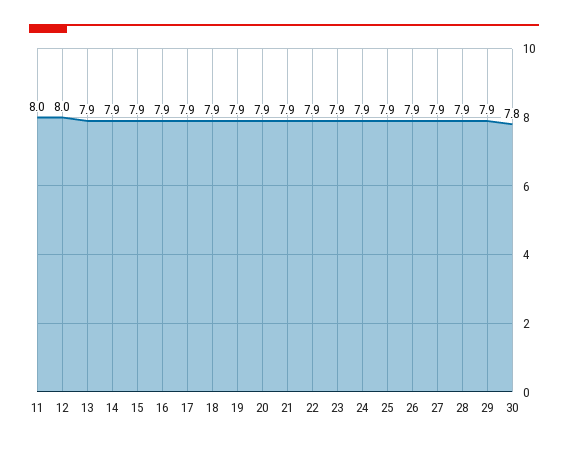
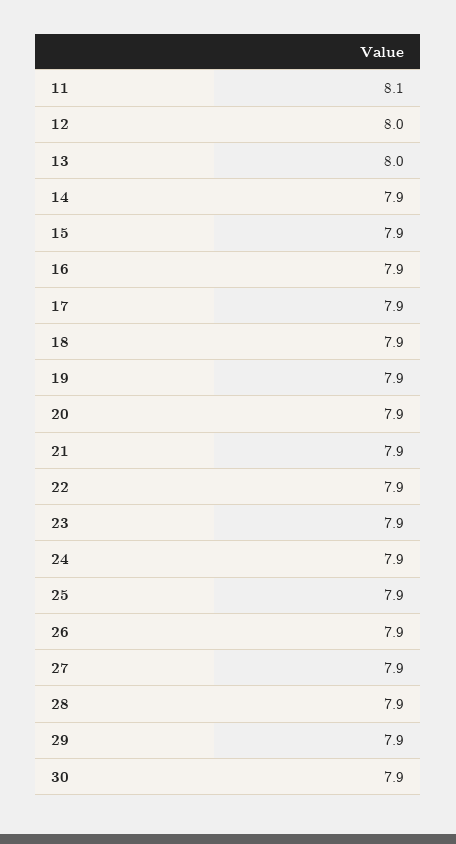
  {
-   "11": 8,
+   "11": 8.1,
    "12": 8,
-   "13": 7.9,
+   "13": 8,
    "14": 7.9,
    "15": 7.9,
    "16": 7.9,
    "17": 7.9,
    "18": 7.9,
    "19": 7.9,
    "20": 7.9,
    "21": 7.9,
    "22": 7.9,
    "23": 7.9,
    "24": 7.9,
    "25": 7.9,
    "26": 7.9,
    "27": 7.9,
    "28": 7.9,
    "29": 7.9,
-   "30": 7.8
+   "30": 7.9
  }

